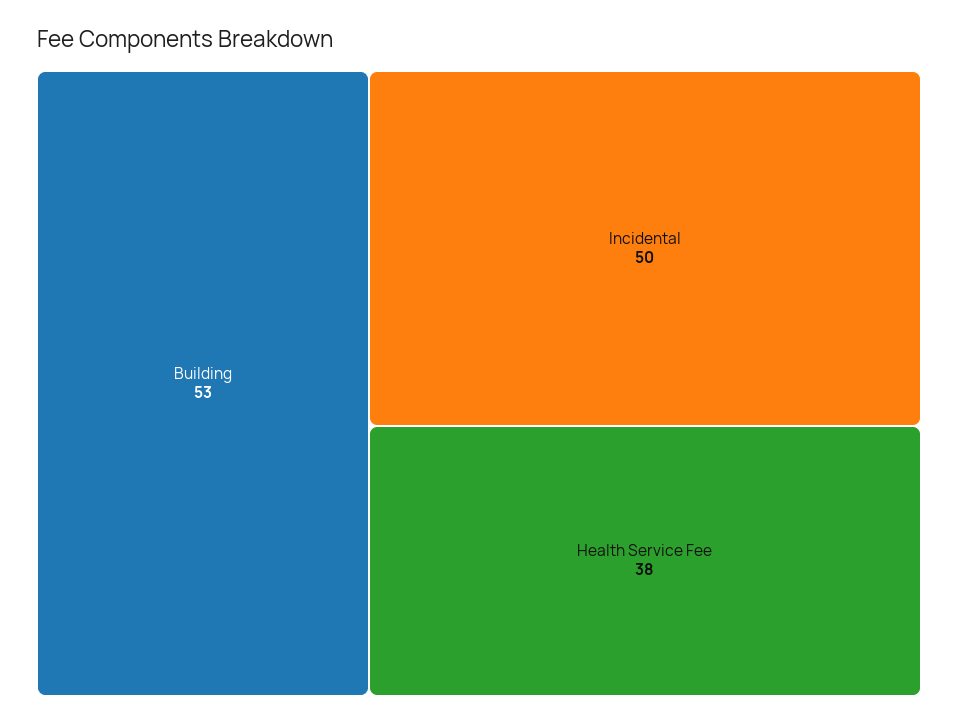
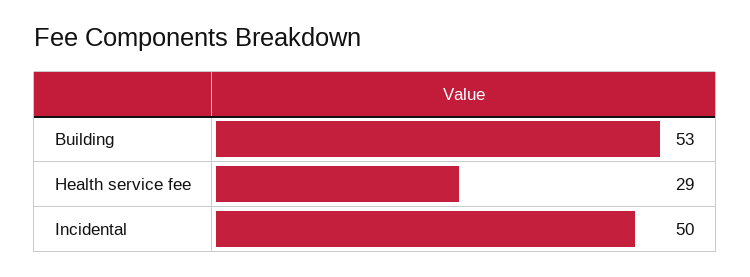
  {
    "Building": 53,
    "Incidental": 50,
-   "Health Service Fee": 38
+   "Health Service Fee": 29
  }

